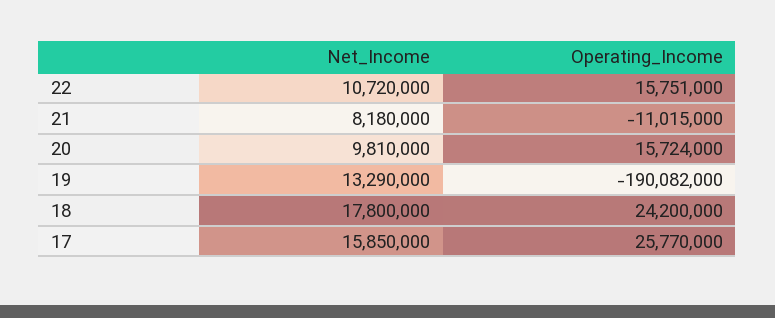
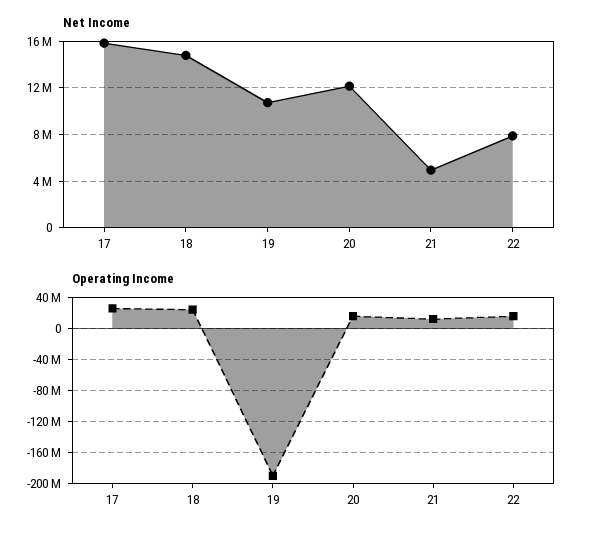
  {
    "Net_Income": {
-     "22": 10720000,
+     "22": 8000000,
-     "21": 8180000,
+     "21": 5000000,
-     "20": 9810000,
+     "20": 12000000,
-     "19": 13290000,
+     "19": 11000000,
-     "18": 17800000,
+     "18": 15000000,
      "17": 15850000
    },
    "Operating_Income": {
      "22": 15751000,
-     "21": -11015000,
+     "21": 10000000,
      "20": 15724000,
      "19": -190082000,
      "18": 24200000,
      "17": 25770000
    }
  }

